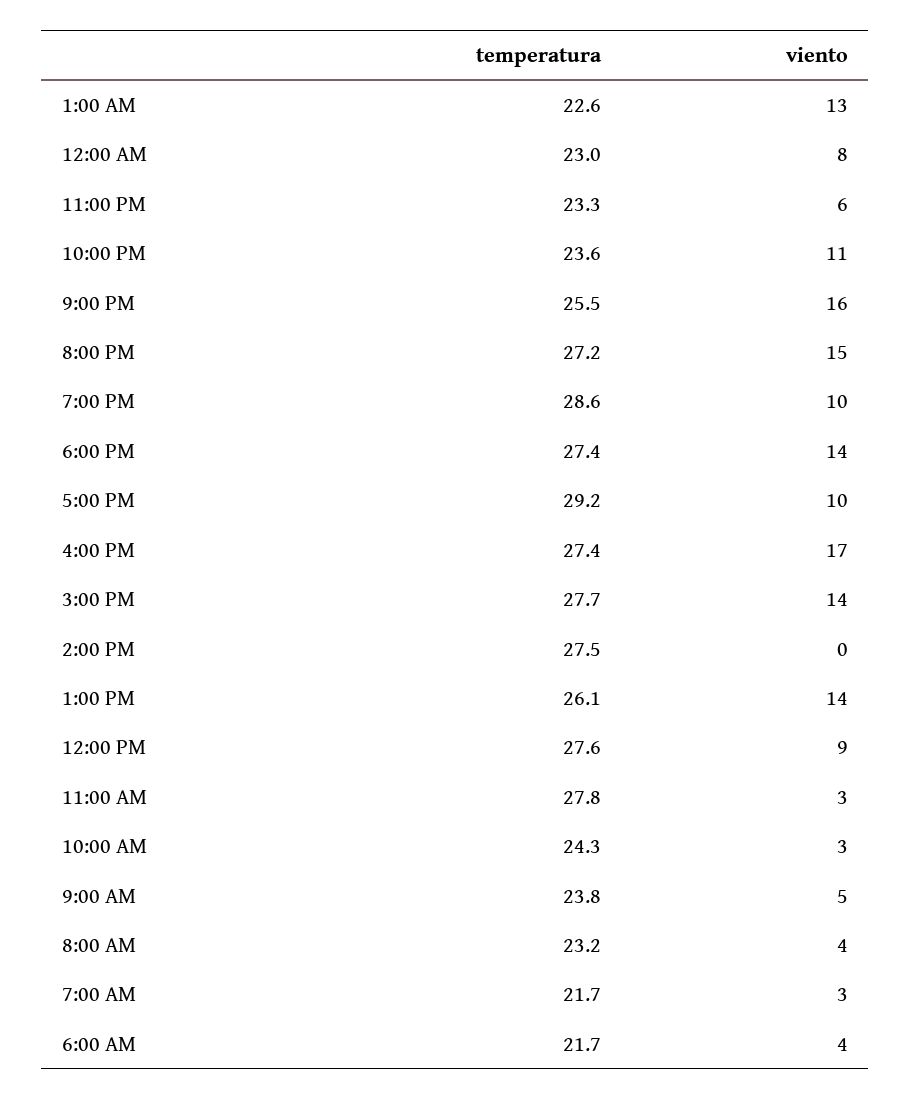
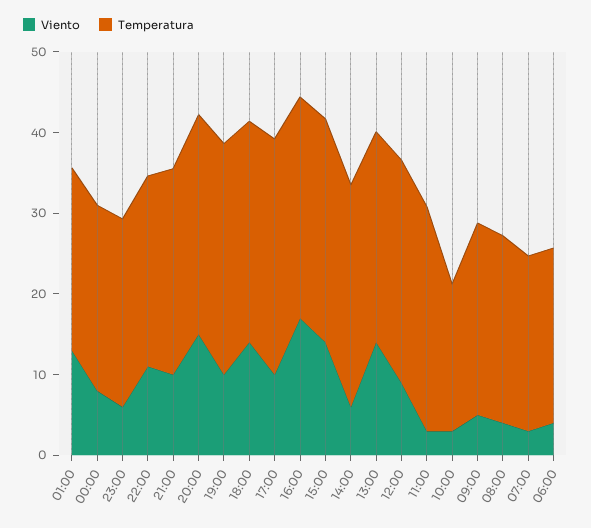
  {
    "temperatura": {
      "1:00 AM": 22.6,
      "12:00 AM": 23,
      "11:00 PM": 23.3,
      "10:00 PM": 23.6,
      "9:00 PM": 25.5,
      "8:00 PM": 27.2,
      "7:00 PM": 28.6,
      "6:00 PM": 27.4,
      "5:00 PM": 29.2,
      "4:00 PM": 27.4,
      "3:00 PM": 27.7,
      "2:00 PM": 27.5,
      "1:00 PM": 26.1,
      "12:00 PM": 27.6,
      "11:00 AM": 27.8,
-     "10:00 AM": 24.3,
+     "10:00 AM": 18,
      "9:00 AM": 23.8,
      "8:00 AM": 23.2,
      "7:00 AM": 21.7,
      "6:00 AM": 21.7
    },
    "viento": {
      "1:00 AM": 13,
      "12:00 AM": 8,
      "11:00 PM": 6,
      "10:00 PM": 11,
-     "9:00 PM": 16,
+     "9:00 PM": 10,
      "8:00 PM": 15,
      "7:00 PM": 10,
      "6:00 PM": 14,
      "5:00 PM": 10,
      "4:00 PM": 17,
      "3:00 PM": 14,
-     "2:00 PM": 0,
+     "2:00 PM": 6,
      "1:00 PM": 14,
      "12:00 PM": 9,
      "11:00 AM": 3,
      "10:00 AM": 3,
      "9:00 AM": 5,
      "8:00 AM": 4,
      "7:00 AM": 3,
      "6:00 AM": 4
    }
  }

